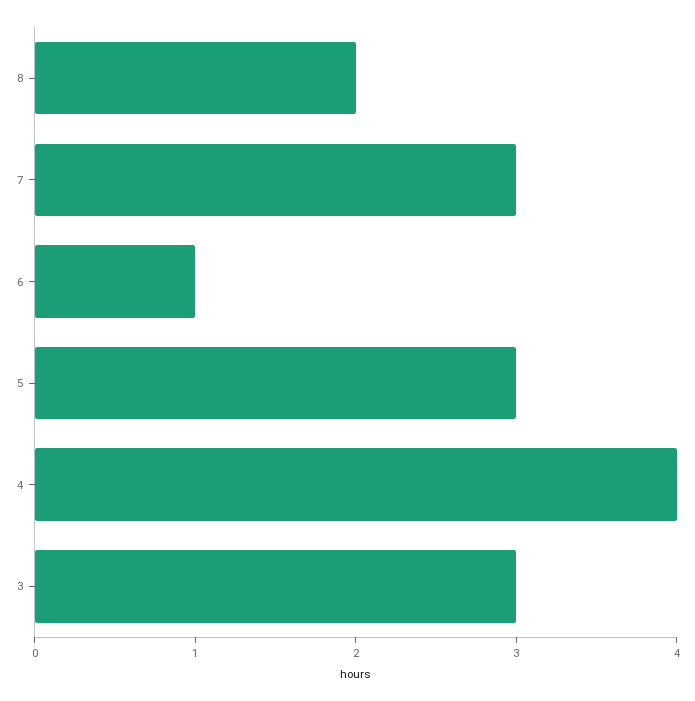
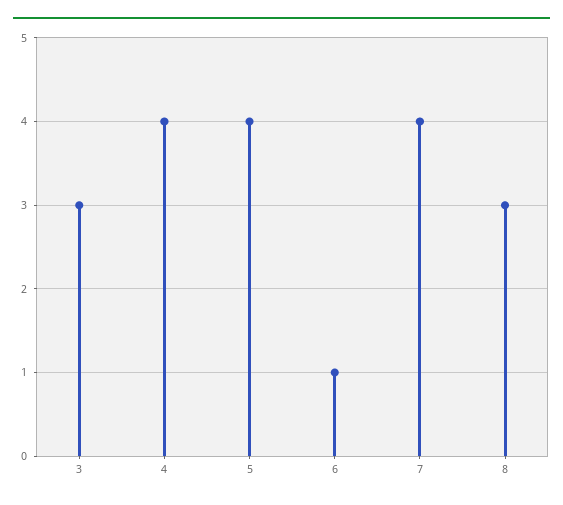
  {
-   "8": 2,
+   "8": 3,
-   "7": 3,
+   "7": 4,
    "6": 1,
-   "5": 3,
+   "5": 4,
    "4": 4,
    "3": 3
  }

